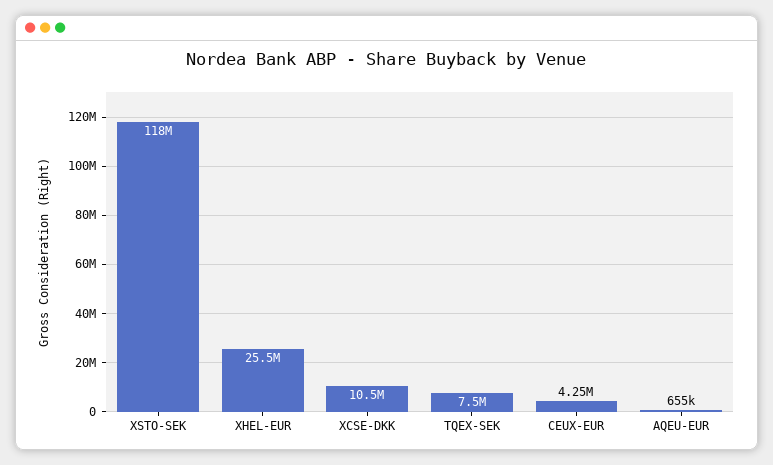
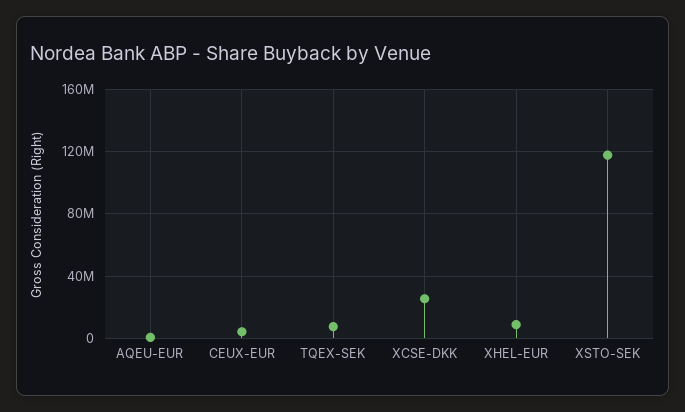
  {
    "XSTO-SEK": 118000000,
-   "XHEL-EUR": 25500000,
+   "XHEL-EUR": 10000000,
-   "XCSE-DKK": 10500000,
+   "XCSE-DKK": 25000000,
    "TQEX-SEK": 7500000,
    "CEUX-EUR": 4250000,
    "AQEU-EUR": 655000
  }

